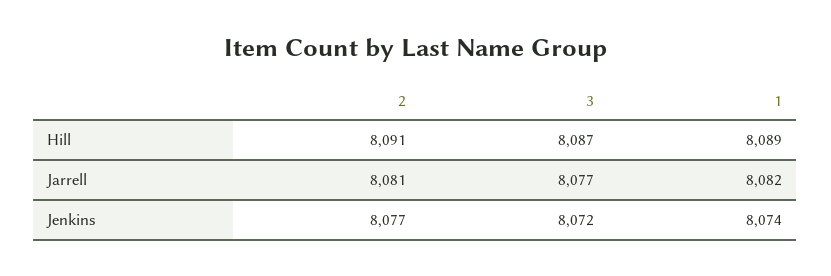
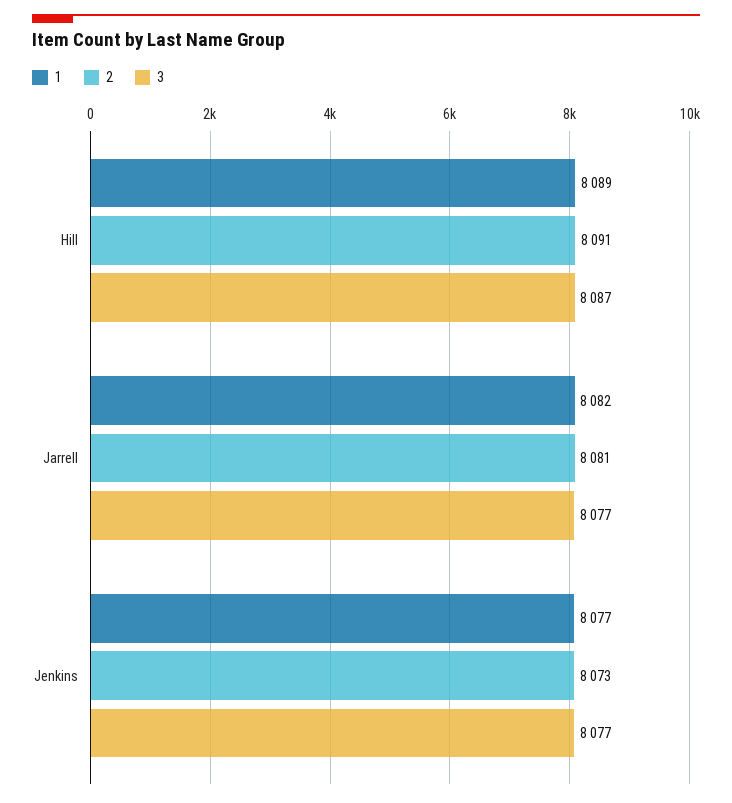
  {
    "2": {
      "Hill": 8091,
      "Jarrell": 8081,
-     "Jenkins": 8077
+     "Jenkins": 8073
    },
    "3": {
      "Hill": 8087,
      "Jarrell": 8077,
-     "Jenkins": 8072
+     "Jenkins": 8077
    },
    "1": {
      "Hill": 8089,
      "Jarrell": 8082,
-     "Jenkins": 8074
+     "Jenkins": 8077
    }
  }

